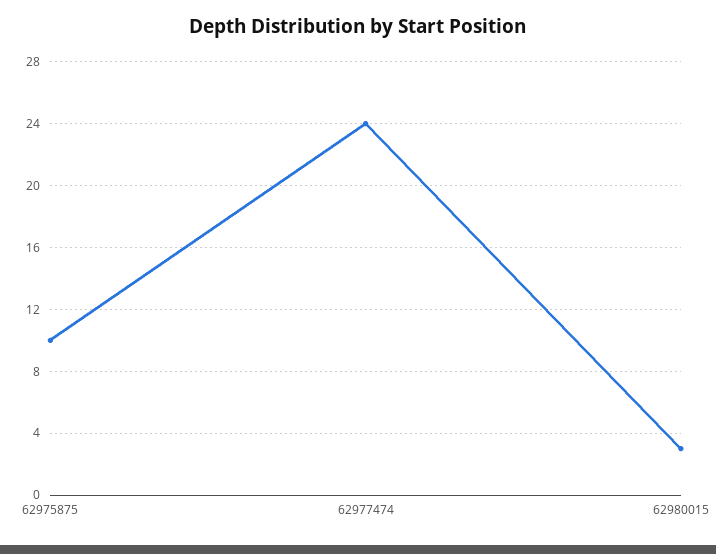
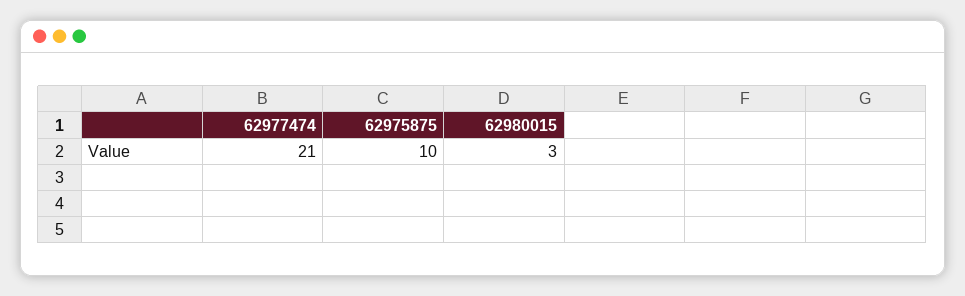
  {
    "62975875": 10,
-   "62977474": 24,
+   "62977474": 21,
    "62980015": 3
  }

